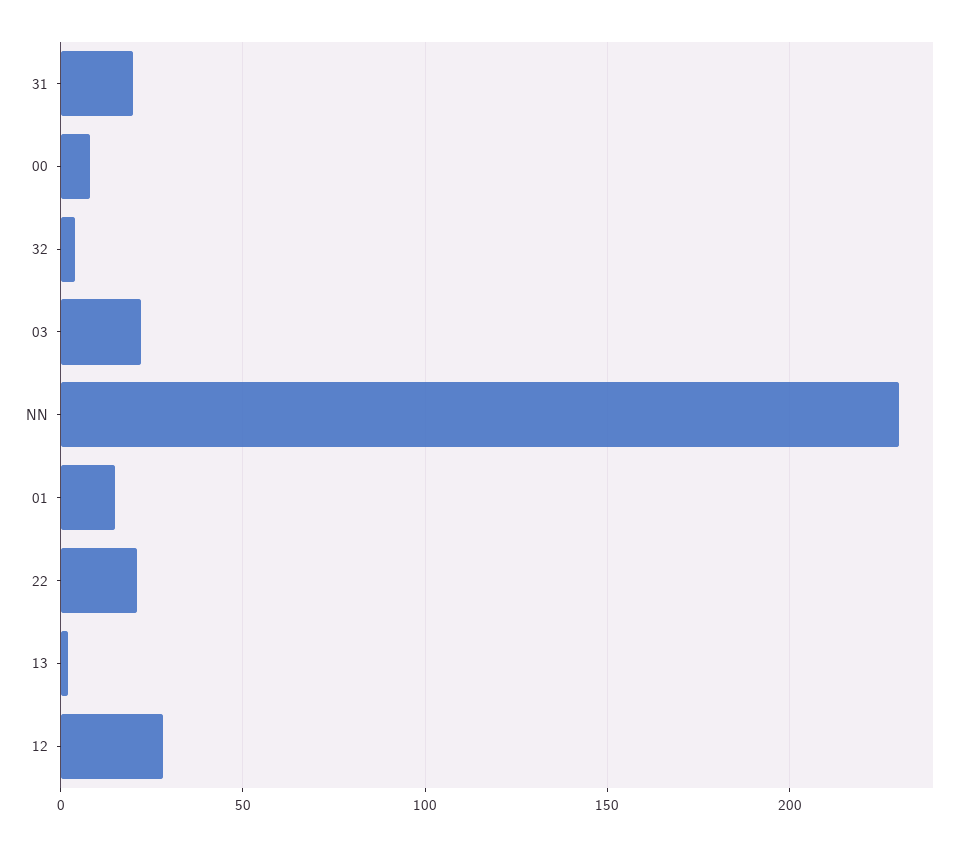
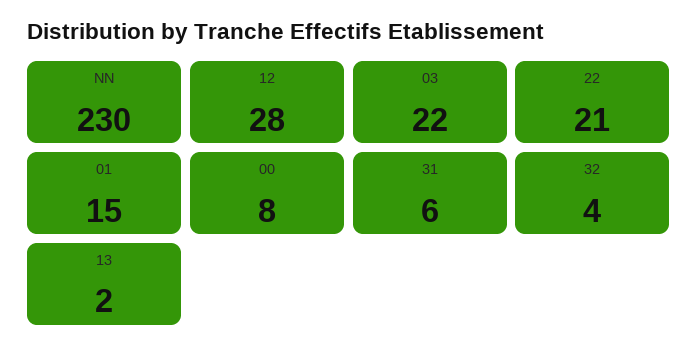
  {
-   "31": 20,
+   "31": 6,
    "00": 8,
    "32": 4,
    "03": 22,
    "NN": 230,
    "01": 15,
    "22": 21,
    "13": 2,
    "12": 28
  }

